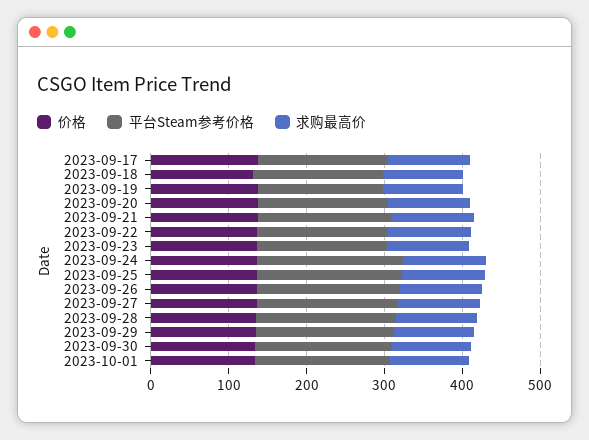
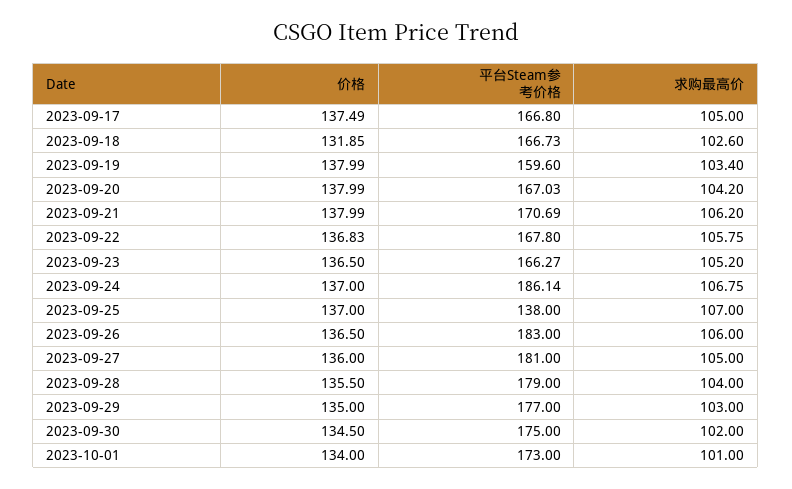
  {
    "价格": {
      "2023-09-17": 137.49,
      "2023-09-18": 131.85,
      "2023-09-19": 137.99,
      "2023-09-20": 137.99,
      "2023-09-21": 137.99,
      "2023-09-22": 136.83,
      "2023-09-23": 136.5,
      "2023-09-24": 137,
      "2023-09-25": 137,
      "2023-09-26": 136.5,
      "2023-09-27": 136,
      "2023-09-28": 135.5,
      "2023-09-29": 135,
      "2023-09-30": 134.5,
      "2023-10-01": 134
    },
    "平台Steam参考价格": {
      "2023-09-17": 166.8,
      "2023-09-18": 166.73,
      "2023-09-19": 159.6,
      "2023-09-20": 167.03,
      "2023-09-21": 170.69,
      "2023-09-22": 167.8,
      "2023-09-23": 166.27,
      "2023-09-24": 186.14,
-     "2023-09-25": 180,
+     "2023-09-25": 138,
      "2023-09-26": 183,
      "2023-09-27": 181,
      "2023-09-28": 179,
      "2023-09-29": 177,
      "2023-09-30": 175,
      "2023-10-01": 173
    },
    "求购最高价": {
      "2023-09-17": 105,
      "2023-09-18": 102.6,
      "2023-09-19": 103.4,
      "2023-09-20": 104.2,
      "2023-09-21": 106.2,
      "2023-09-22": 105.75,
      "2023-09-23": 105.2,
      "2023-09-24": 106.75,
      "2023-09-25": 107,
      "2023-09-26": 106,
      "2023-09-27": 105,
      "2023-09-28": 104,
      "2023-09-29": 103,
      "2023-09-30": 102,
      "2023-10-01": 101
    }
  }

